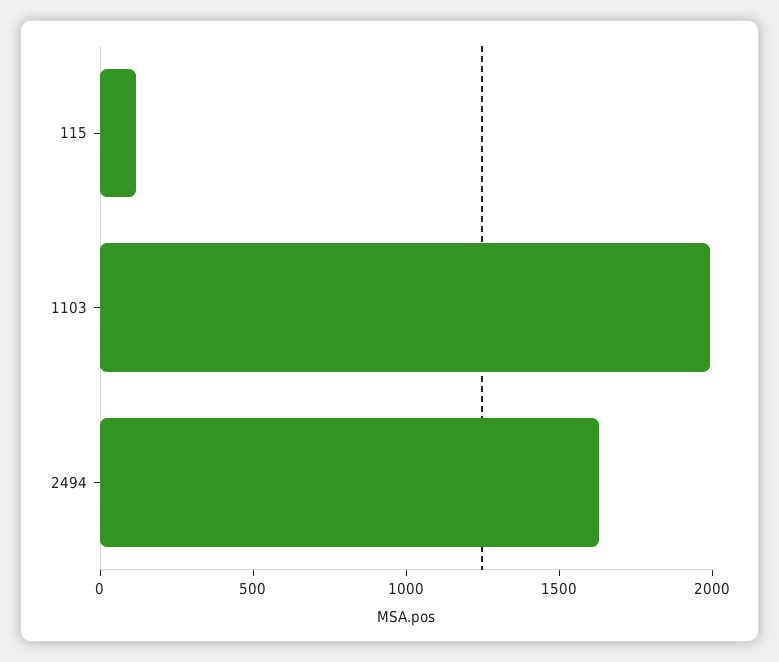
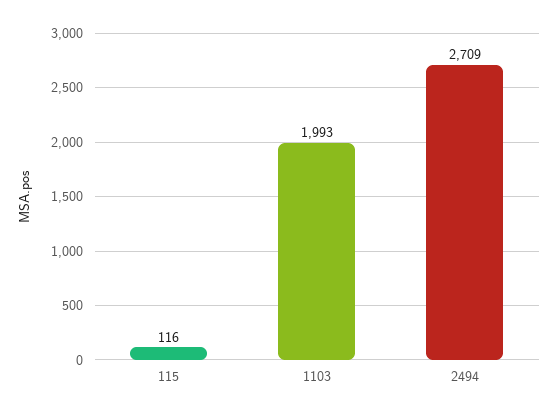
  {
    "115": 116,
    "1103": 1993,
-   "2494": 1600
+   "2494": 2709
  }

